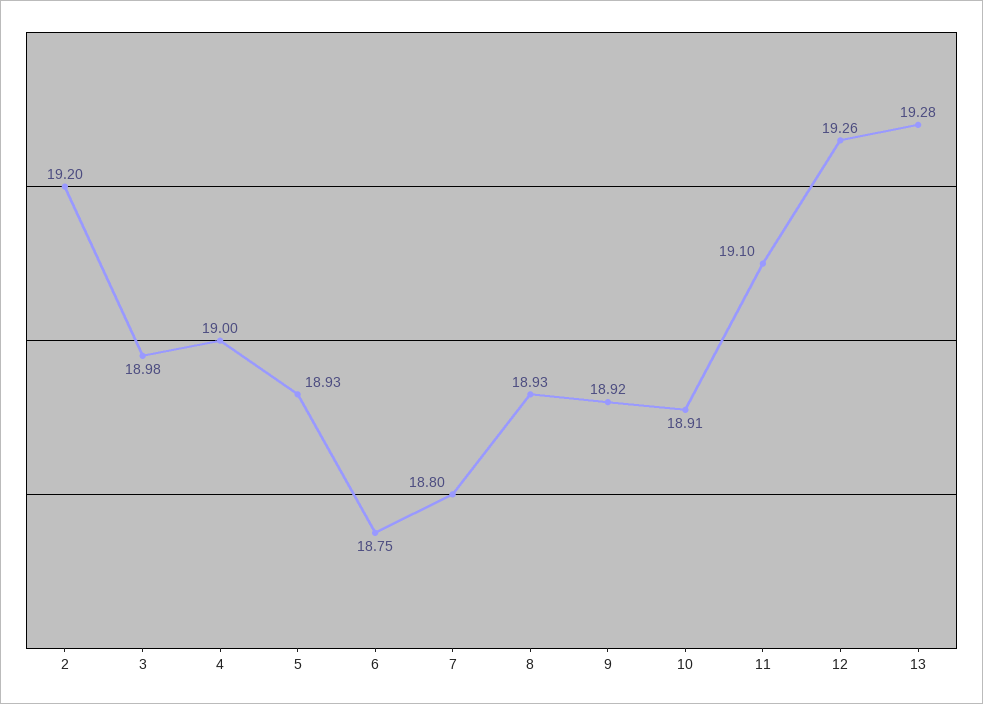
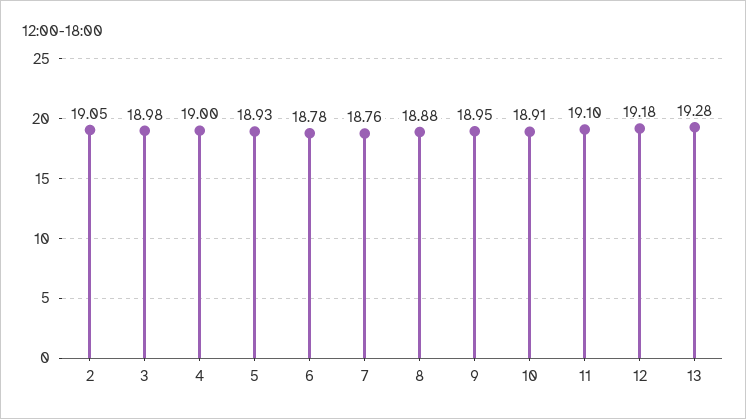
  {
-   "2": 19.2,
+   "2": 19.05,
    "3": 18.98,
    "4": 19,
    "5": 18.93,
-   "6": 18.75,
+   "6": 18.78,
-   "7": 18.8,
+   "7": 18.76,
-   "8": 18.93,
+   "8": 18.88,
-   "9": 18.92,
+   "9": 18.95,
    "10": 18.91,
    "11": 19.1,
-   "12": 19.26,
+   "12": 19.18,
    "13": 19.28
  }

